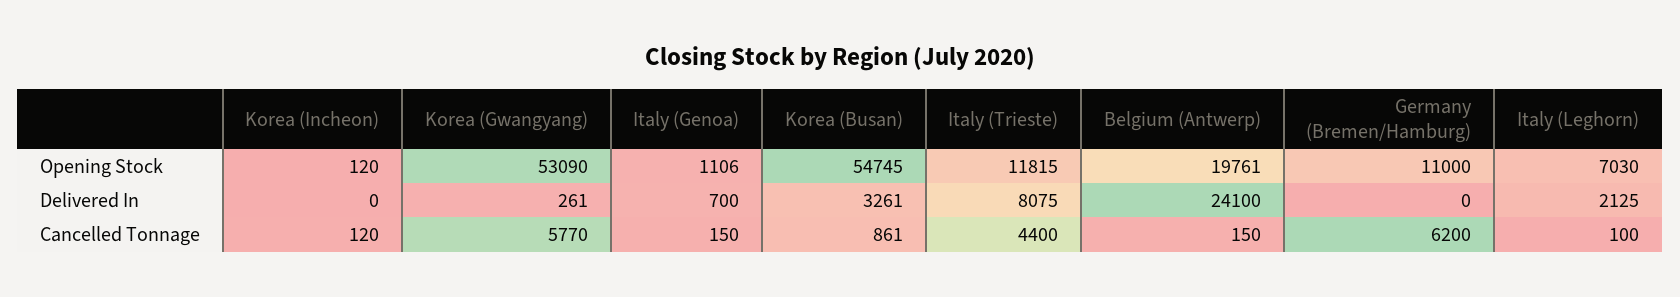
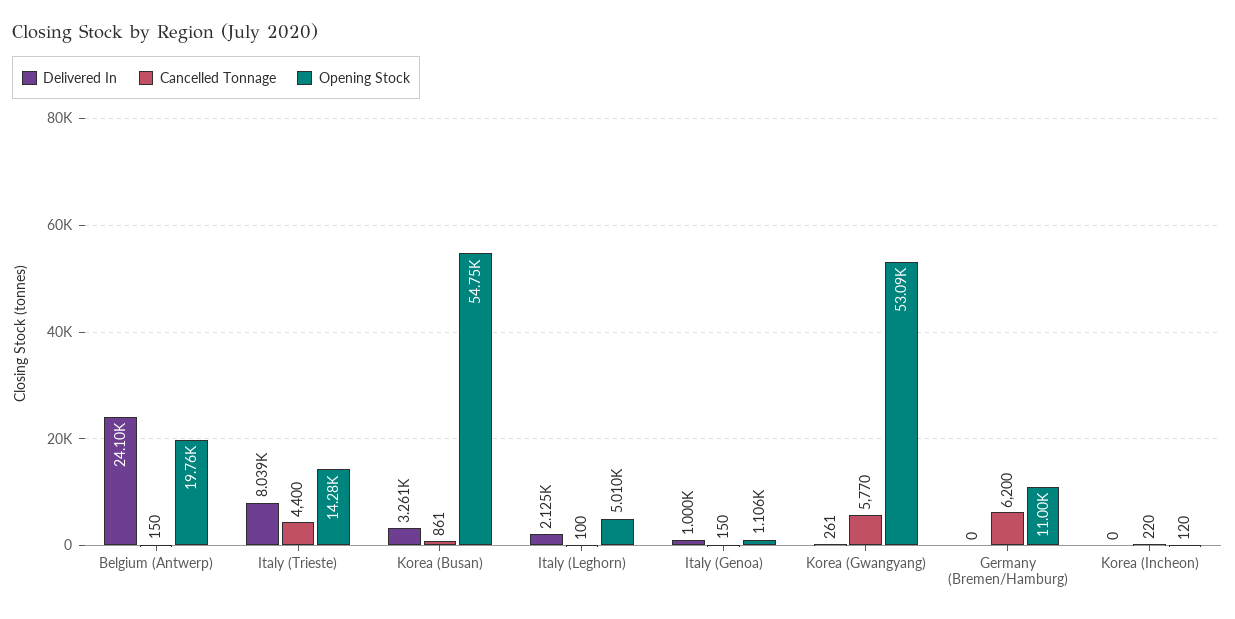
  {
    "Opening Stock": {
      "Korea (Incheon)": 120,
      "Korea (Gwangyang)": 53090,
      "Italy (Genoa)": 1106,
      "Korea (Busan)": 54745,
-     "Italy (Trieste)": 11815,
+     "Italy (Trieste)": 14280,
      "Belgium (Antwerp)": 19761,
      "Germany (Bremen/Hamburg)": 11000,
-     "Italy (Leghorn)": 7030
+     "Italy (Leghorn)": 5010
    },
    "Delivered In": {
      "Korea (Incheon)": 0,
      "Korea (Gwangyang)": 261,
-     "Italy (Genoa)": 700,
+     "Italy (Genoa)": 1000,
      "Korea (Busan)": 3261,
-     "Italy (Trieste)": 8075,
+     "Italy (Trieste)": 8039,
      "Belgium (Antwerp)": 24100,
      "Germany (Bremen/Hamburg)": 0,
      "Italy (Leghorn)": 2125
    },
    "Cancelled Tonnage": {
-     "Korea (Incheon)": 120,
+     "Korea (Incheon)": 220,
      "Korea (Gwangyang)": 5770,
      "Italy (Genoa)": 150,
      "Korea (Busan)": 861,
      "Italy (Trieste)": 4400,
      "Belgium (Antwerp)": 150,
      "Germany (Bremen/Hamburg)": 6200,
      "Italy (Leghorn)": 100
    }
  }

